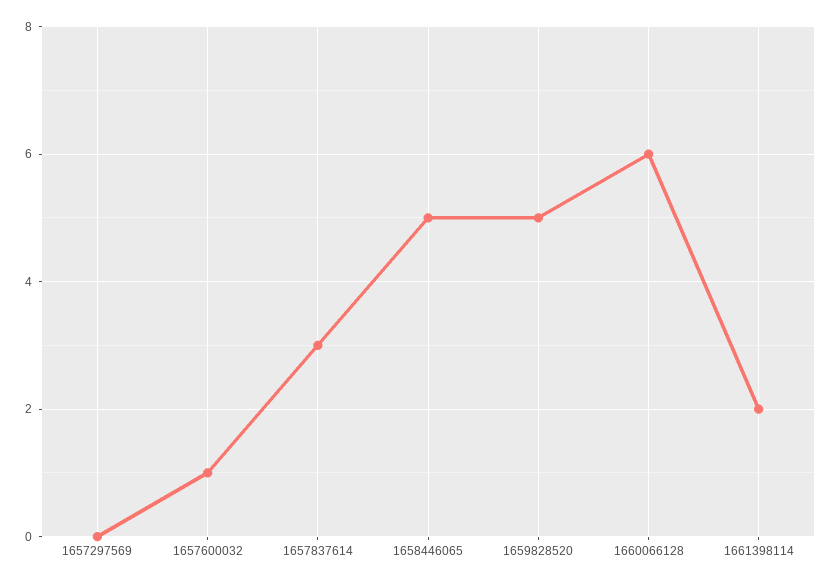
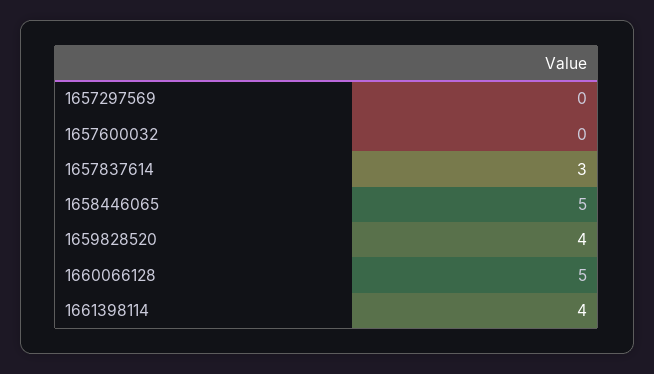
  {
    "1657297569": 0,
-   "1657600032": 1,
+   "1657600032": 0,
    "1657837614": 3,
    "1658446065": 5,
-   "1659828520": 5,
+   "1659828520": 4,
-   "1660066128": 6,
+   "1660066128": 5,
-   "1661398114": 2
+   "1661398114": 4
  }

